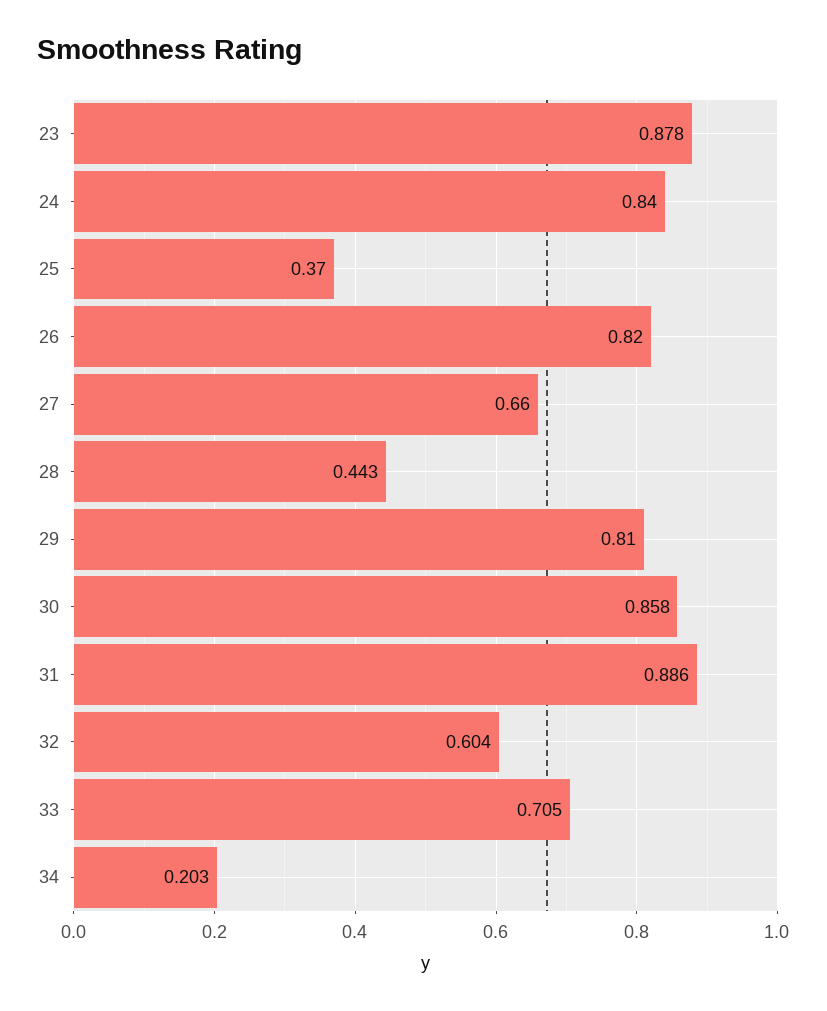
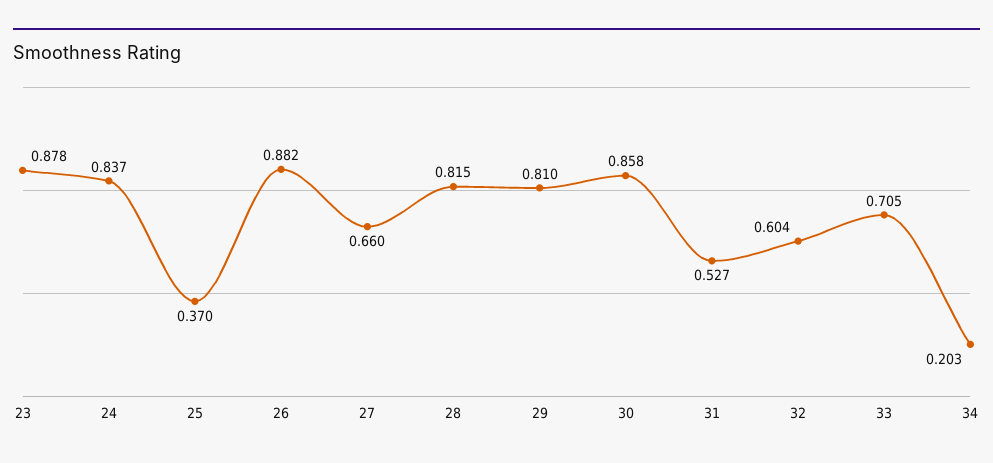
  {
    "23": 0.878,
-   "24": 0.84,
+   "24": 0.837,
    "25": 0.37,
-   "26": 0.82,
+   "26": 0.882,
    "27": 0.66,
-   "28": 0.443,
+   "28": 0.815,
    "29": 0.81,
    "30": 0.858,
-   "31": 0.886,
+   "31": 0.527,
    "32": 0.604,
    "33": 0.705,
    "34": 0.203
  }

